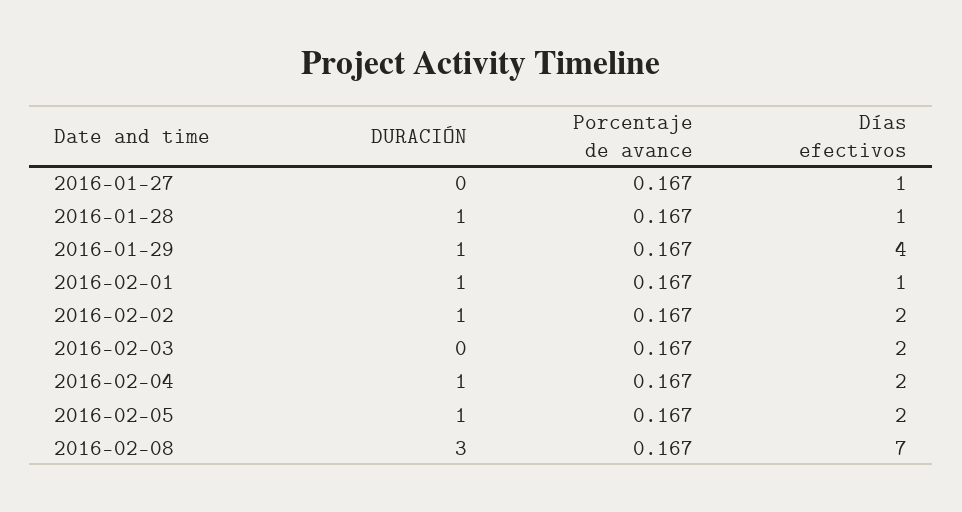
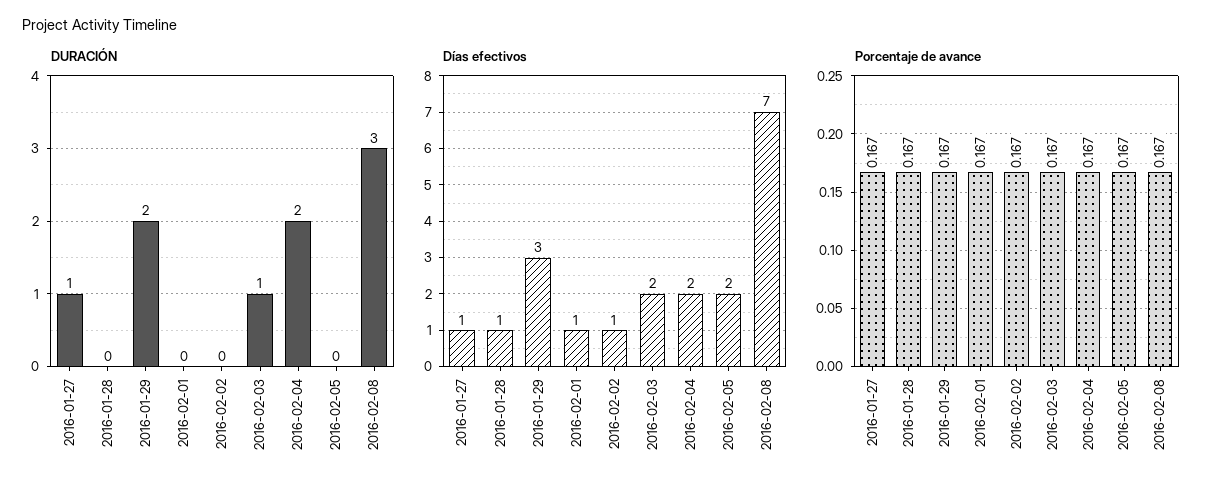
  {
    "DURACIÓN": {
-     "2016-01-27": 0,
+     "2016-01-27": 1,
-     "2016-01-28": 1,
+     "2016-01-28": 0,
-     "2016-01-29": 1,
+     "2016-01-29": 2,
-     "2016-02-01": 1,
+     "2016-02-01": 0,
-     "2016-02-02": 1,
+     "2016-02-02": 0,
-     "2016-02-03": 0,
+     "2016-02-03": 1,
-     "2016-02-04": 1,
+     "2016-02-04": 2,
-     "2016-02-05": 1,
+     "2016-02-05": 0,
      "2016-02-08": 3
    },
    "Porcentaje de avance": {
      "2016-01-27": 0.167,
      "2016-01-28": 0.167,
      "2016-01-29": 0.167,
      "2016-02-01": 0.167,
      "2016-02-02": 0.167,
      "2016-02-03": 0.167,
      "2016-02-04": 0.167,
      "2016-02-05": 0.167,
      "2016-02-08": 0.167
    },
    "Días efectivos": {
      "2016-01-27": 1,
      "2016-01-28": 1,
-     "2016-01-29": 4,
+     "2016-01-29": 3,
      "2016-02-01": 1,
-     "2016-02-02": 2,
+     "2016-02-02": 1,
      "2016-02-03": 2,
      "2016-02-04": 2,
      "2016-02-05": 2,
      "2016-02-08": 7
    }
  }

